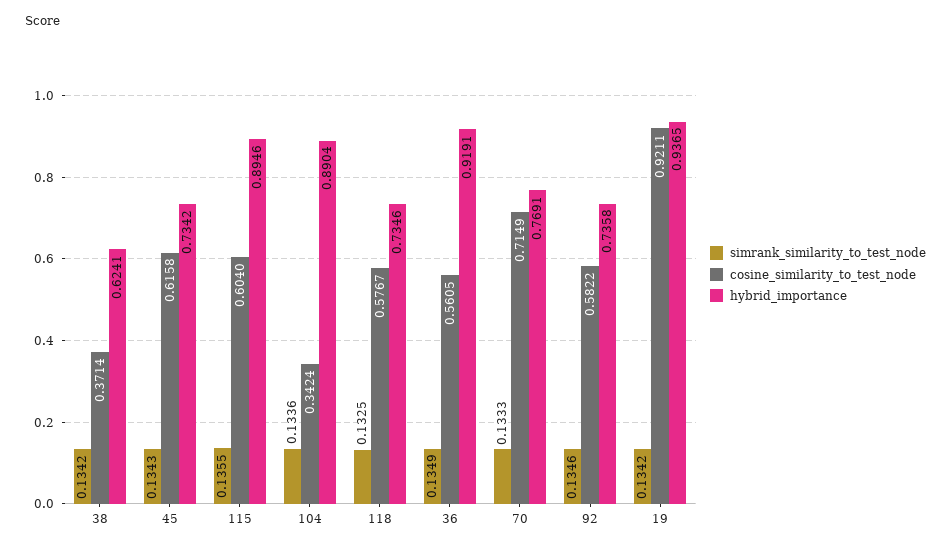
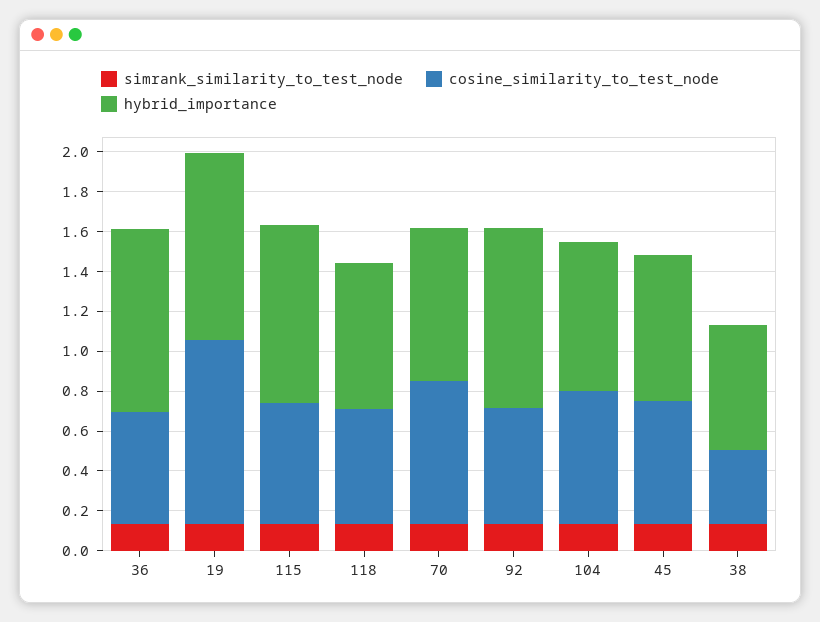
  {
    "simrank_similarity_to_test_node": {
      "38": 0.1342,
      "45": 0.1343,
      "115": 0.1355,
      "104": 0.1336,
      "118": 0.1325,
      "36": 0.1349,
      "70": 0.1333,
      "92": 0.1346,
      "19": 0.1342
    },
    "cosine_similarity_to_test_node": {
      "38": 0.3714,
      "45": 0.6158,
      "115": 0.604,
-     "104": 0.3424,
+     "104": 0.65,
      "118": 0.5767,
      "36": 0.5605,
      "70": 0.7149,
      "92": 0.5822,
      "19": 0.9211
    },
    "hybrid_importance": {
      "38": 0.6241,
      "45": 0.7342,
      "115": 0.8946,
-     "104": 0.8904,
+     "104": 0.75,
      "118": 0.7346,
      "36": 0.9191,
      "70": 0.7691,
-     "92": 0.7358,
+     "92": 0.9,
      "19": 0.9365
    }
  }

